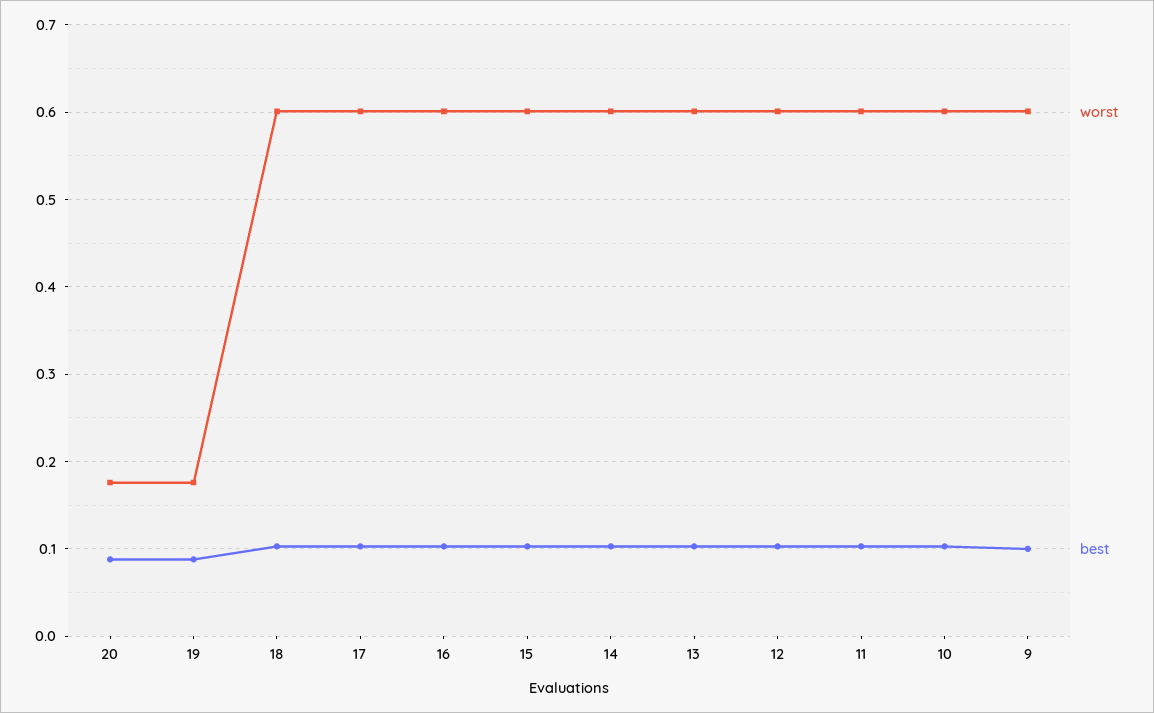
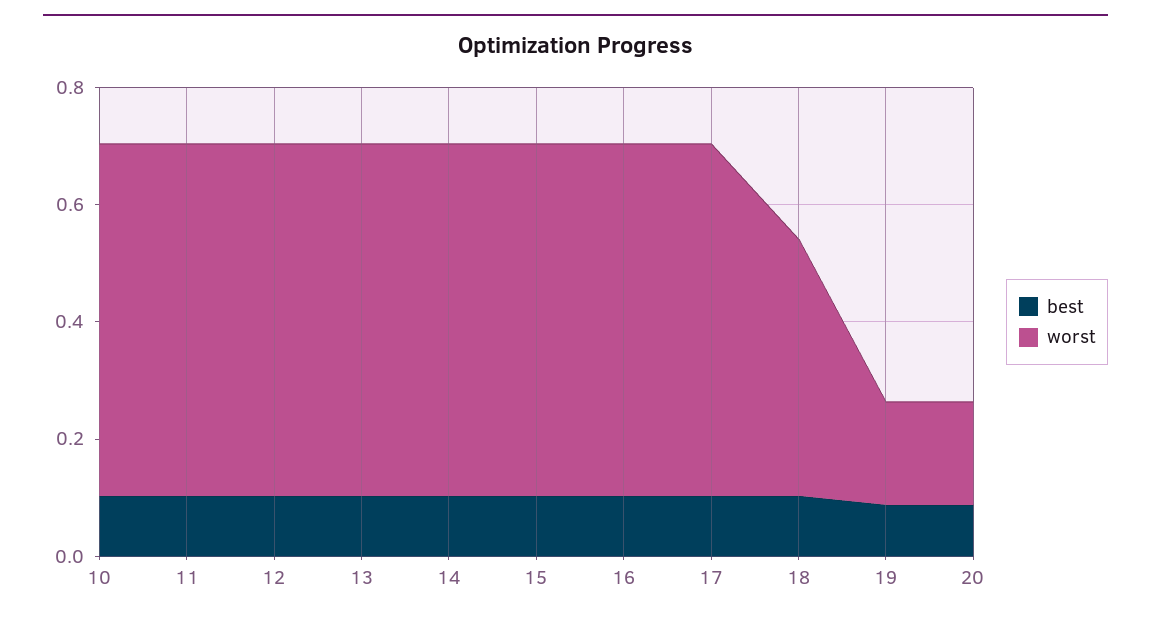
  {
    "worst": {
      "20": 0.18,
      "19": 0.18,
-     "18": 0.6,
+     "18": 0.45,
      "17": 0.6,
      "16": 0.6,
      "15": 0.6,
      "14": 0.6,
      "13": 0.6,
      "12": 0.6,
      "11": 0.6,
-     "10": 0.6,
+     "10": 0.6
-     "9": 0.6
    },
    "best": {
      "20": 0.09,
      "19": 0.09,
      "18": 0.1,
      "17": 0.1,
      "16": 0.1,
      "15": 0.1,
      "14": 0.1,
      "13": 0.1,
      "12": 0.1,
      "11": 0.1,
-     "10": 0.1,
+     "10": 0.1
-     "9": 0.1
    }
  }

